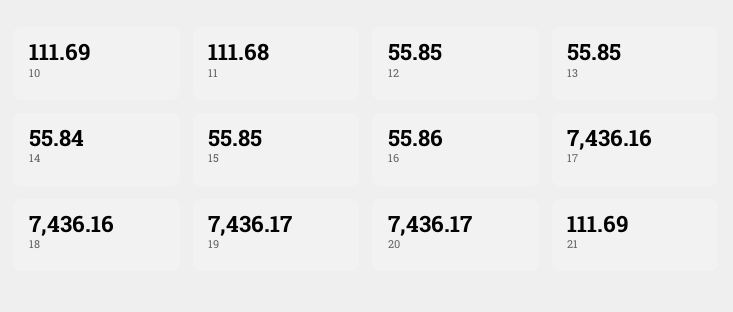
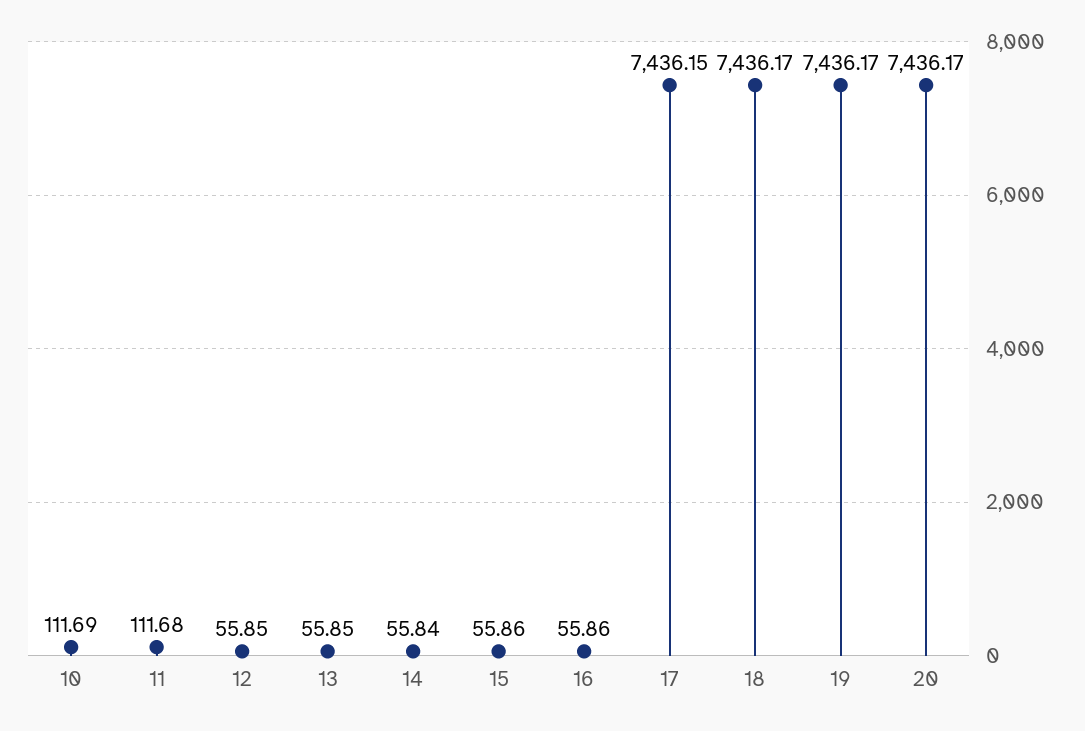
  {
    "10": 111.69,
    "11": 111.68,
    "12": 55.85,
    "13": 55.85,
    "14": 55.84,
-   "15": 55.85,
+   "15": 55.86,
    "16": 55.86,
-   "17": 7436.16,
+   "17": 7436.15,
-   "18": 7436.16,
+   "18": 7436.17,
    "19": 7436.17,
-   "20": 7436.17,
+   "20": 7436.17
-   "21": 111.69
  }

